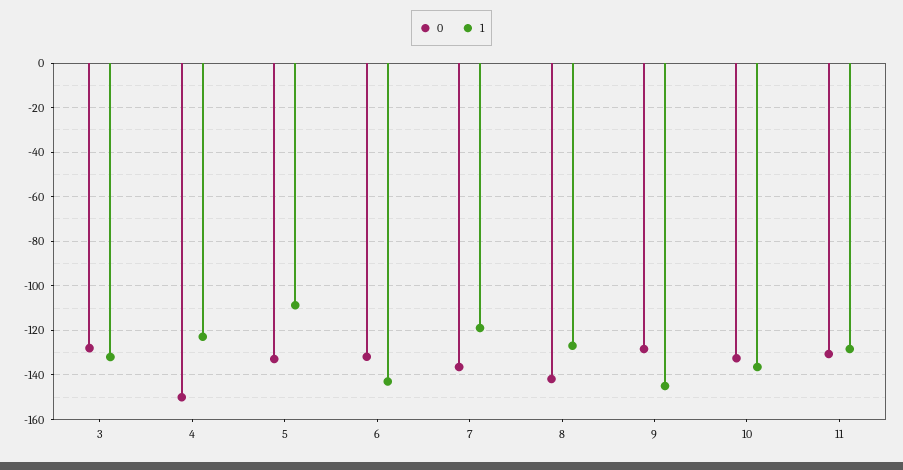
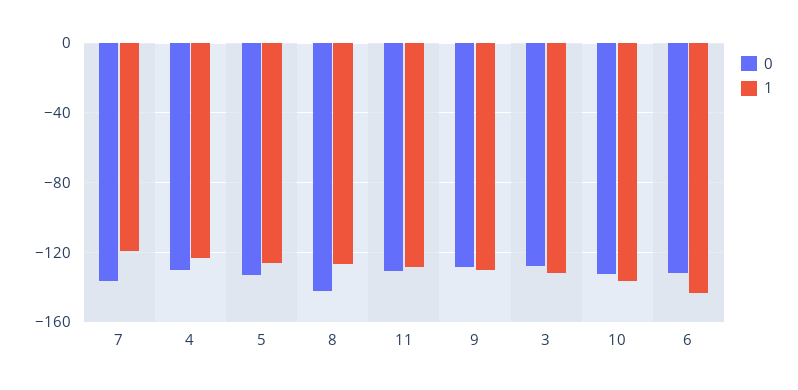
  {
    "0": {
      "3": -130,
-     "4": -150,
+     "4": -130,
      "5": -135,
      "6": -130,
      "7": -135,
      "8": -140,
      "9": -130,
      "10": -135,
      "11": -130
    },
    "1": {
      "3": -130,
      "4": -125,
-     "5": -110,
+     "5": -125,
      "6": -145,
      "7": -120,
      "8": -125,
-     "9": -145,
+     "9": -130,
      "10": -135,
      "11": -130
    }
  }

